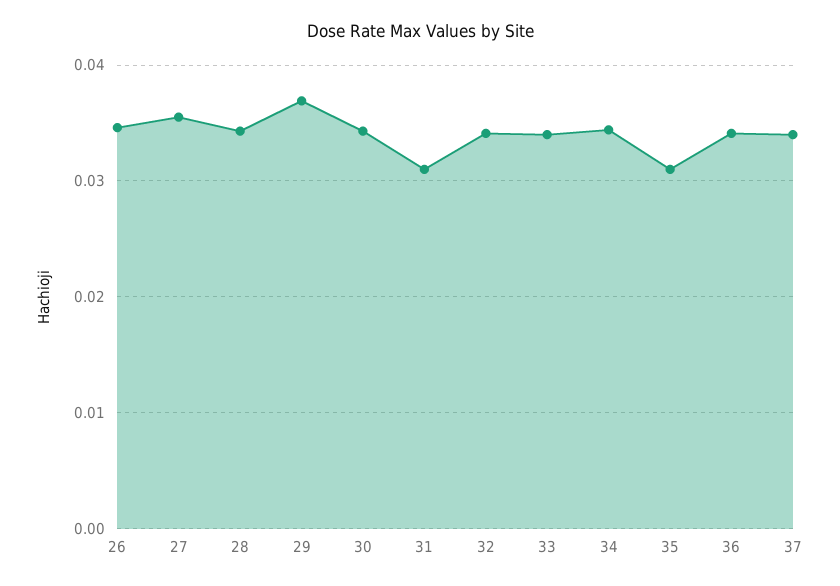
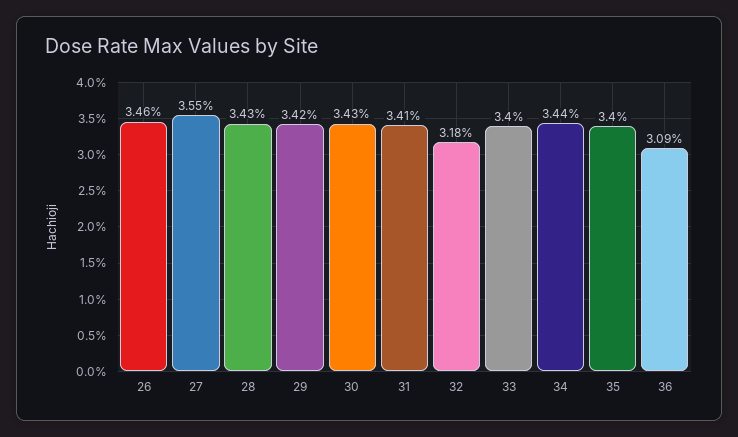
  {
    "26": 0.0346,
    "27": 0.0355,
    "28": 0.0343,
-   "29": 0.037,
+   "29": 0.0342,
    "30": 0.0343,
-   "31": 0.031,
+   "31": 0.0341,
-   "32": 0.034,
+   "32": 0.0318,
    "33": 0.034,
    "34": 0.0344,
-   "35": 0.031,
+   "35": 0.034,
-   "36": 0.034,
+   "36": 0.0309
-   "37": 0.034
  }

